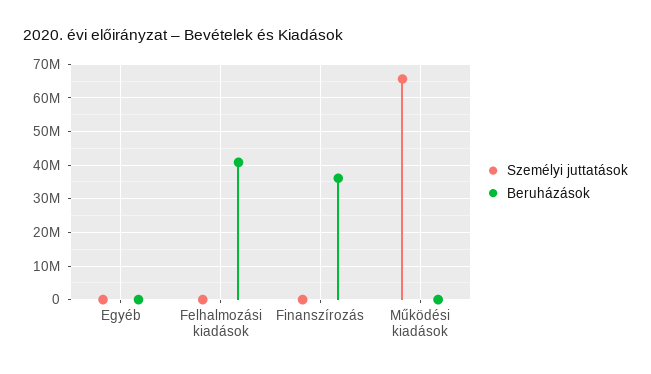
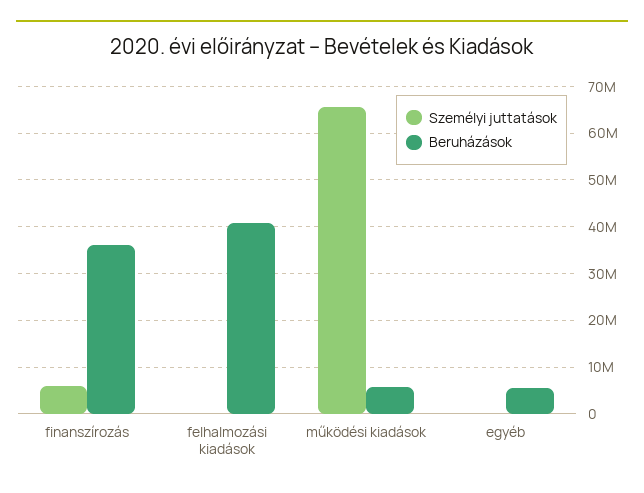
  {
    "Személyi juttatások": {
      "Egyéb": 0,
      "Felhalmozási kiadások": 0,
-     "Finanszírozás": 0,
+     "Finanszírozás": 6000000,
      "Működési kiadások": 66000000
    },
    "Beruházások": {
-     "Egyéb": 0,
+     "Egyéb": 6000000,
      "Felhalmozási kiadások": 40000000,
      "Finanszírozás": 36000000,
-     "Működési kiadások": 0
+     "Működési kiadások": 6000000
    }
  }

